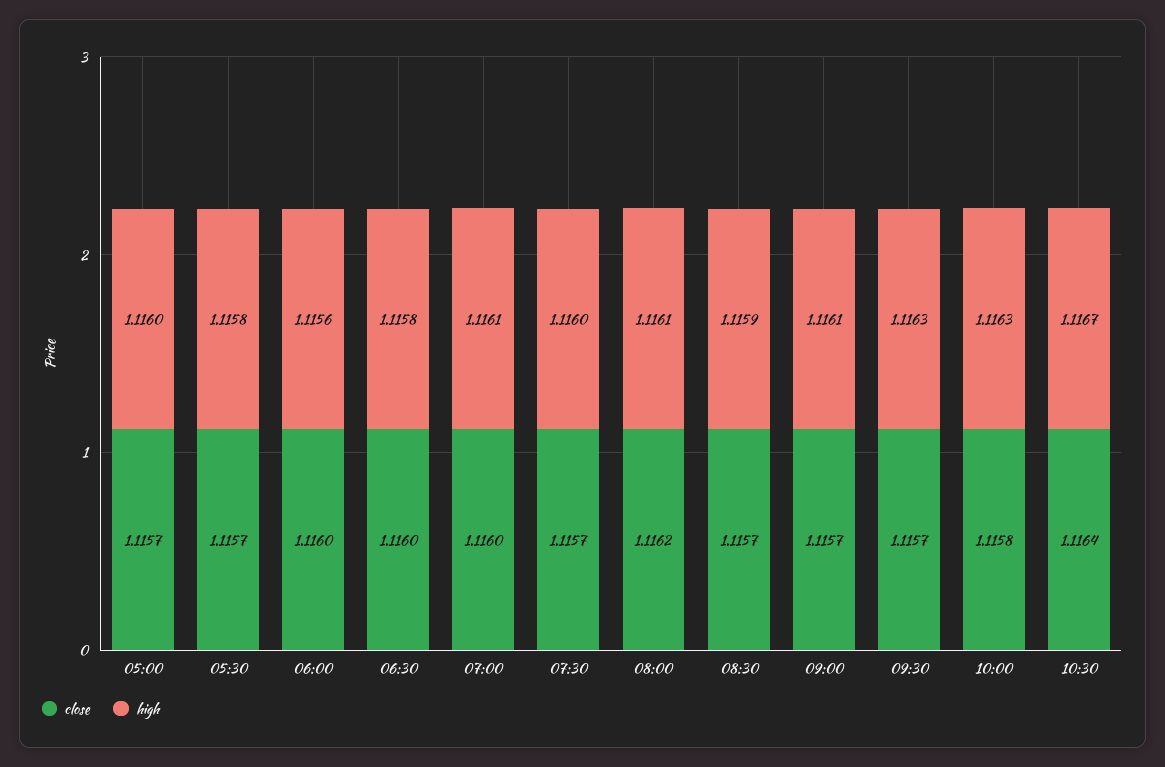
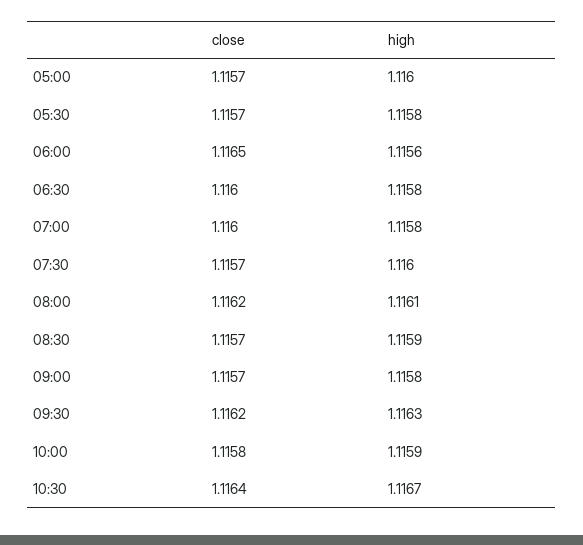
  {
    "close": {
      "05:00": 1.1157,
      "05:30": 1.1157,
-     "06:00": 1.116,
+     "06:00": 1.1165,
      "06:30": 1.116,
      "07:00": 1.116,
      "07:30": 1.1157,
      "08:00": 1.1162,
      "08:30": 1.1157,
      "09:00": 1.1157,
-     "09:30": 1.1157,
+     "09:30": 1.1162,
      "10:00": 1.1158,
      "10:30": 1.1164
    },
    "high": {
      "05:00": 1.116,
      "05:30": 1.1158,
      "06:00": 1.1156,
      "06:30": 1.1158,
-     "07:00": 1.1161,
+     "07:00": 1.1158,
      "07:30": 1.116,
      "08:00": 1.1161,
      "08:30": 1.1159,
-     "09:00": 1.1161,
+     "09:00": 1.1158,
      "09:30": 1.1163,
-     "10:00": 1.1163,
+     "10:00": 1.1159,
      "10:30": 1.1167
    }
  }

